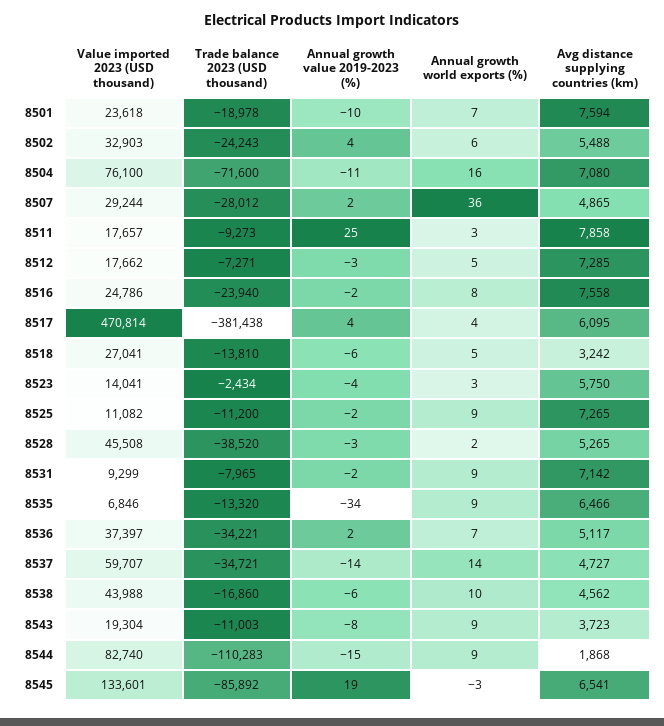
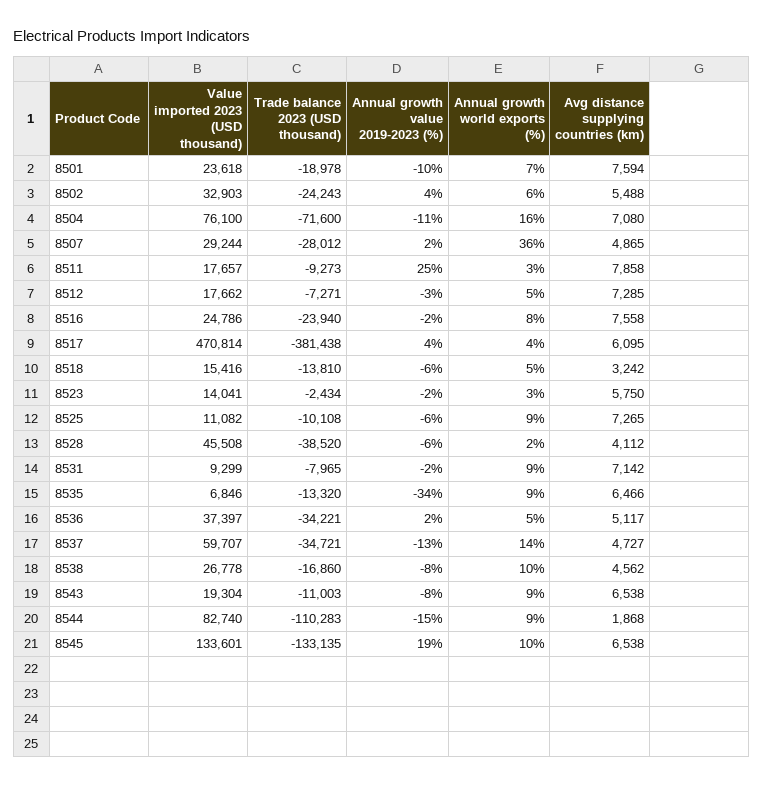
  {
    "Value imported 2023 (USD thousand)": {
      "8501": 23618,
      "8502": 32903,
      "8504": 76100,
      "8507": 29244,
      "8511": 17657,
      "8512": 17662,
      "8516": 24786,
      "8517": 470814,
-     "8518": 27041,
+     "8518": 15416,
      "8523": 14041,
      "8525": 11082,
      "8528": 45508,
      "8531": 9299,
      "8535": 6846,
      "8536": 37397,
      "8537": 59707,
-     "8538": 43988,
+     "8538": 26778,
      "8543": 19304,
      "8544": 82740,
      "8545": 133601
    },
    "Trade balance 2023 (USD thousand)": {
      "8501": -18978,
      "8502": -24243,
      "8504": -71600,
      "8507": -28012,
      "8511": -9273,
      "8512": -7271,
      "8516": -23940,
      "8517": -381438,
      "8518": -13810,
      "8523": -2434,
-     "8525": -11200,
+     "8525": -10108,
      "8528": -38520,
      "8531": -7965,
      "8535": -13320,
      "8536": -34221,
      "8537": -34721,
      "8538": -16860,
      "8543": -11003,
      "8544": -110283,
-     "8545": -85892
+     "8545": -133135
    },
    "Annual growth value 2019-2023 (%)": {
      "8501": -10,
      "8502": 4,
      "8504": -11,
      "8507": 2,
      "8511": 25,
      "8512": -3,
      "8516": -2,
      "8517": 4,
      "8518": -6,
-     "8523": -4,
+     "8523": -2,
-     "8525": -2,
+     "8525": -6,
-     "8528": -3,
+     "8528": -6,
      "8531": -2,
      "8535": -34,
      "8536": 2,
-     "8537": -14,
+     "8537": -13,
-     "8538": -6,
+     "8538": -8,
      "8543": -8,
      "8544": -15,
      "8545": 19
    },
    "Annual growth world exports (%)": {
      "8501": 7,
      "8502": 6,
      "8504": 16,
      "8507": 36,
      "8511": 3,
      "8512": 5,
      "8516": 8,
      "8517": 4,
      "8518": 5,
      "8523": 3,
      "8525": 9,
      "8528": 2,
      "8531": 9,
      "8535": 9,
-     "8536": 7,
+     "8536": 5,
      "8537": 14,
      "8538": 10,
      "8543": 9,
      "8544": 9,
-     "8545": -3
+     "8545": 10
    },
    "Avg distance supplying countries (km)": {
      "8501": 7594,
      "8502": 5488,
      "8504": 7080,
      "8507": 4865,
      "8511": 7858,
      "8512": 7285,
      "8516": 7558,
      "8517": 6095,
      "8518": 3242,
      "8523": 5750,
      "8525": 7265,
-     "8528": 5265,
+     "8528": 4112,
      "8531": 7142,
      "8535": 6466,
      "8536": 5117,
      "8537": 4727,
      "8538": 4562,
-     "8543": 3723,
+     "8543": 6538,
      "8544": 1868,
-     "8545": 6541
+     "8545": 6538
    }
  }

